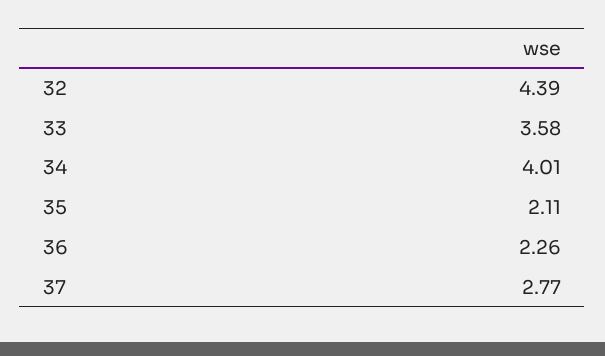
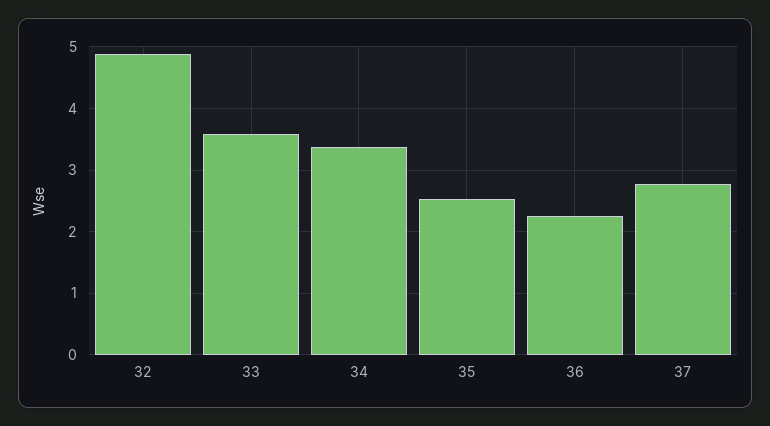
  {
-   "32": 4.39,
+   "32": 4.9,
    "33": 3.58,
-   "34": 4.01,
+   "34": 3.4,
-   "35": 2.11,
+   "35": 2.5,
    "36": 2.26,
    "37": 2.77
  }

